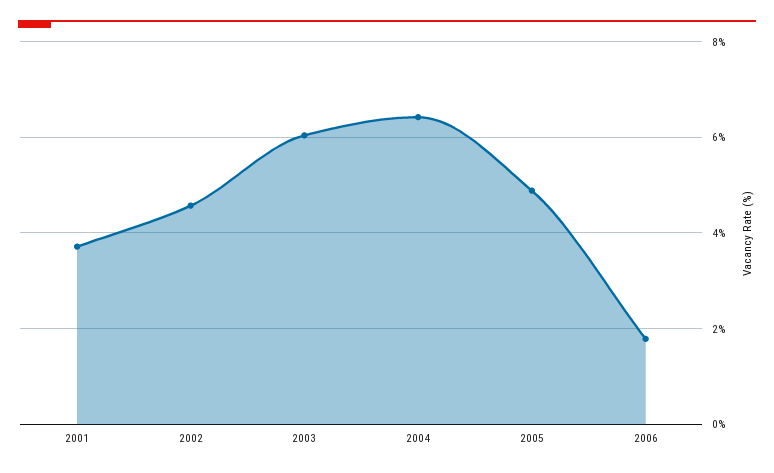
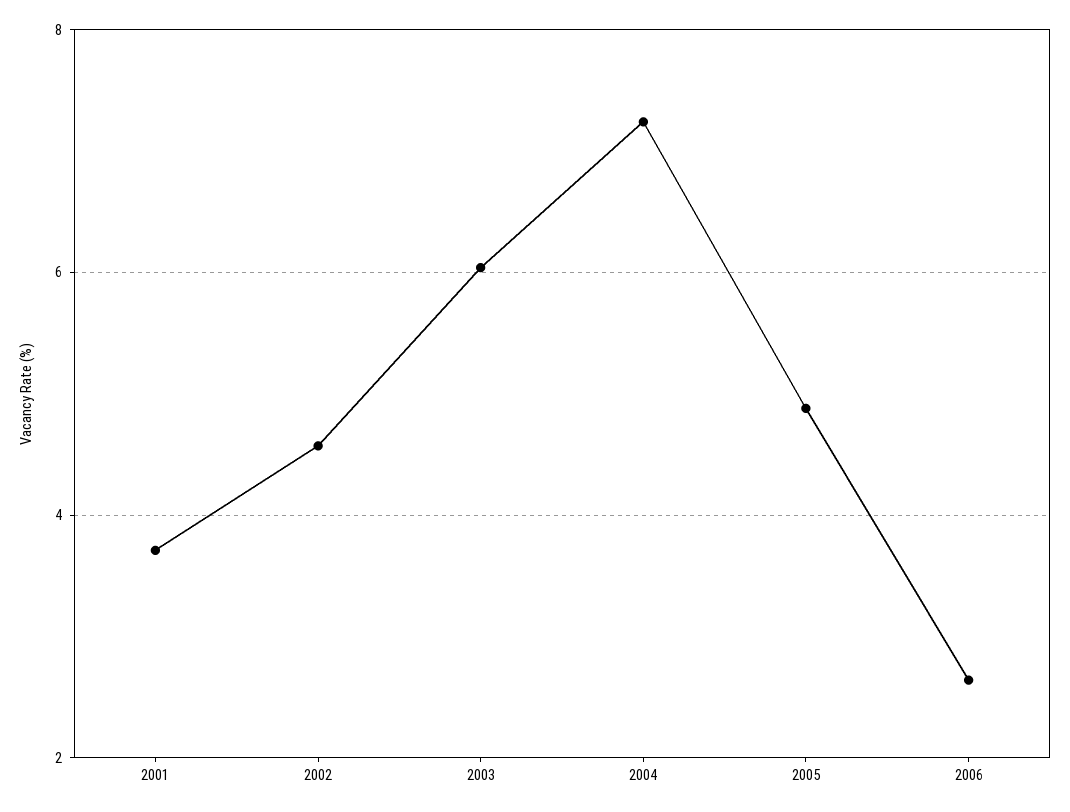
  {
    "2001": 3.8,
    "2002": 4.6,
    "2003": 6,
-   "2004": 6.4,
+   "2004": 7.2,
    "2005": 4.8,
-   "2006": 1.8
+   "2006": 2.6
  }

